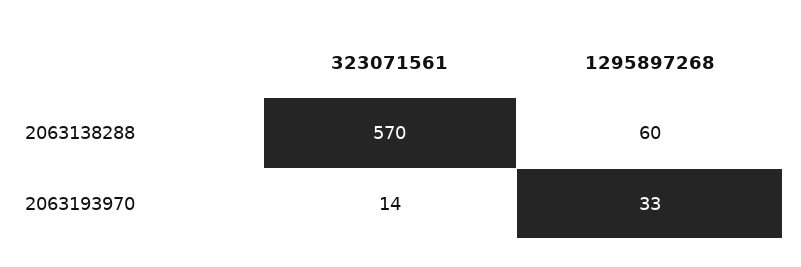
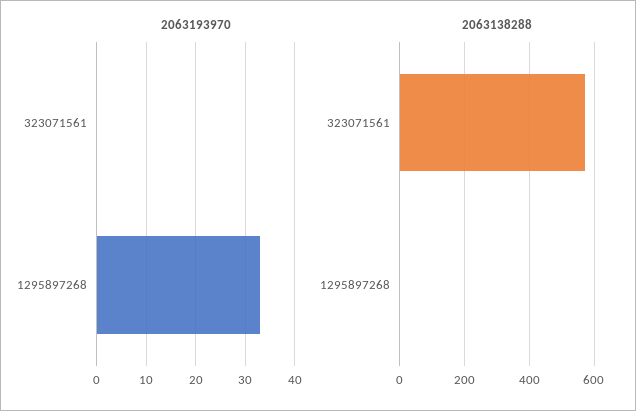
  {
    "2063138288": {
      "323071561": 570,
-     "1295897268": 60
+     "1295897268": 0
    },
    "2063193970": {
-     "323071561": 14,
+     "323071561": 0,
      "1295897268": 33
    }
  }

